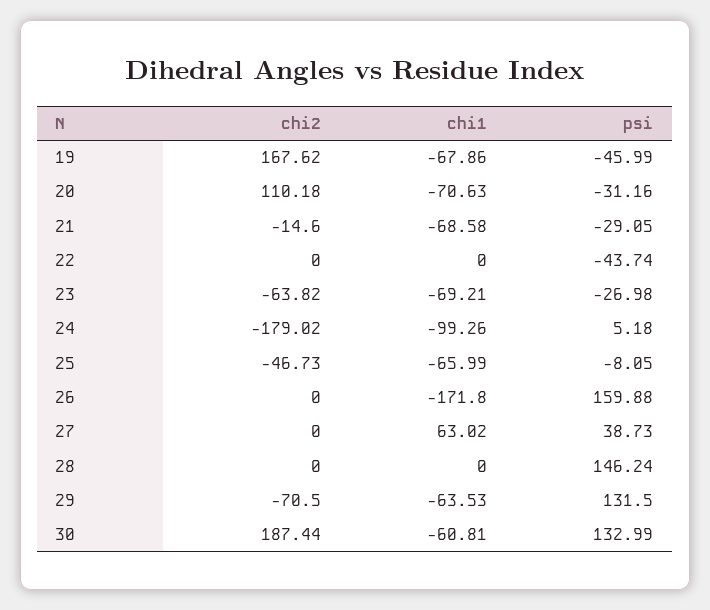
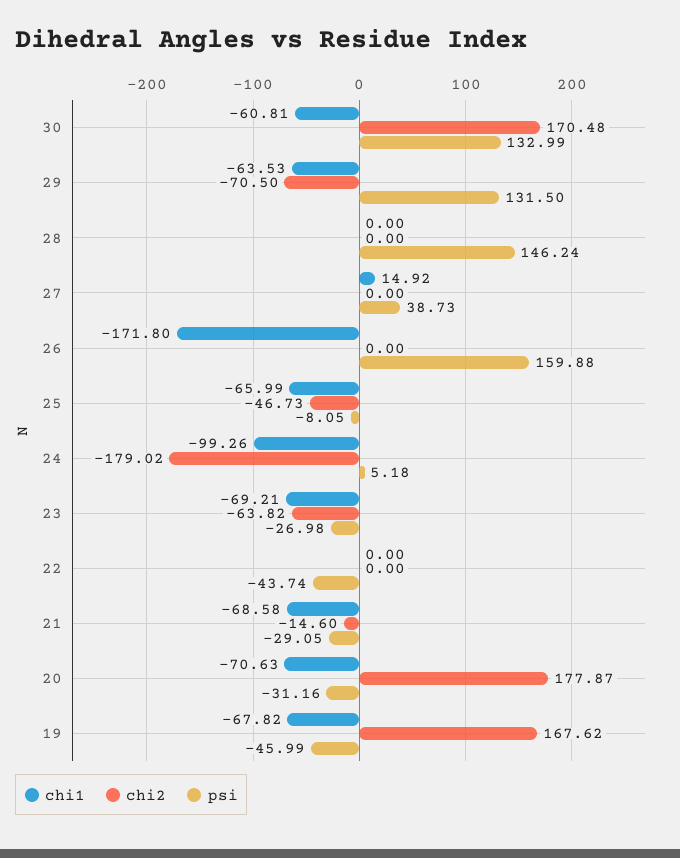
  {
    "chi2": {
      "19": 167.62,
-     "20": 110.18,
+     "20": 177.87,
      "21": -14.6,
      "22": 0,
      "23": -63.82,
      "24": -179.02,
      "25": -46.73,
      "26": 0,
      "27": 0,
      "28": 0,
      "29": -70.5,
-     "30": 187.44
+     "30": 170.48
    },
    "chi1": {
-     "19": -67.86,
+     "19": -67.82,
      "20": -70.63,
      "21": -68.58,
      "22": 0,
      "23": -69.21,
      "24": -99.26,
      "25": -65.99,
      "26": -171.8,
-     "27": 63.02,
+     "27": 14.92,
      "28": 0,
      "29": -63.53,
      "30": -60.81
    },
    "psi": {
      "19": -45.99,
      "20": -31.16,
      "21": -29.05,
      "22": -43.74,
      "23": -26.98,
      "24": 5.18,
      "25": -8.05,
      "26": 159.88,
      "27": 38.73,
      "28": 146.24,
      "29": 131.5,
      "30": 132.99
    }
  }

